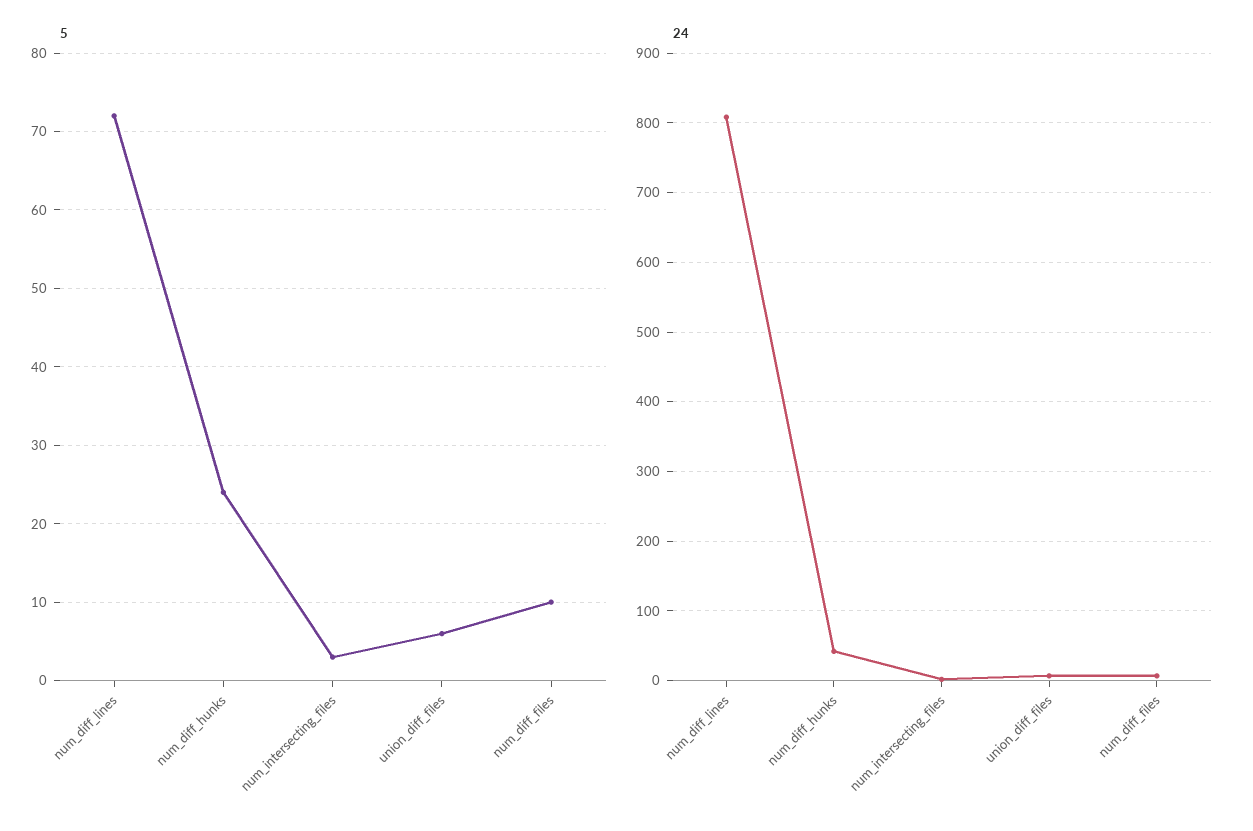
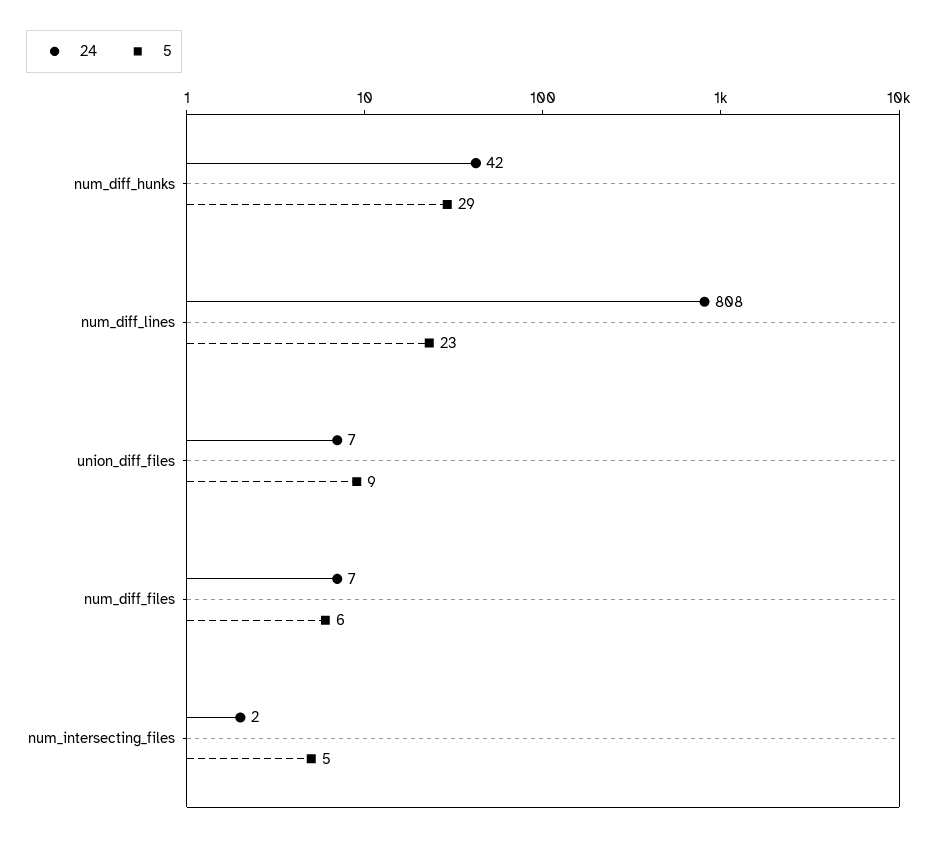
  {
    "5": {
-     "num_diff_lines": 72,
+     "num_diff_lines": 23,
-     "num_diff_hunks": 24,
+     "num_diff_hunks": 29,
-     "num_intersecting_files": 3,
+     "num_intersecting_files": 5,
-     "union_diff_files": 6,
+     "union_diff_files": 9,
-     "num_diff_files": 10
+     "num_diff_files": 6
    },
    "24": {
      "num_diff_lines": 808,
      "num_diff_hunks": 42,
      "num_intersecting_files": 2,
      "union_diff_files": 7,
      "num_diff_files": 7
    }
  }

